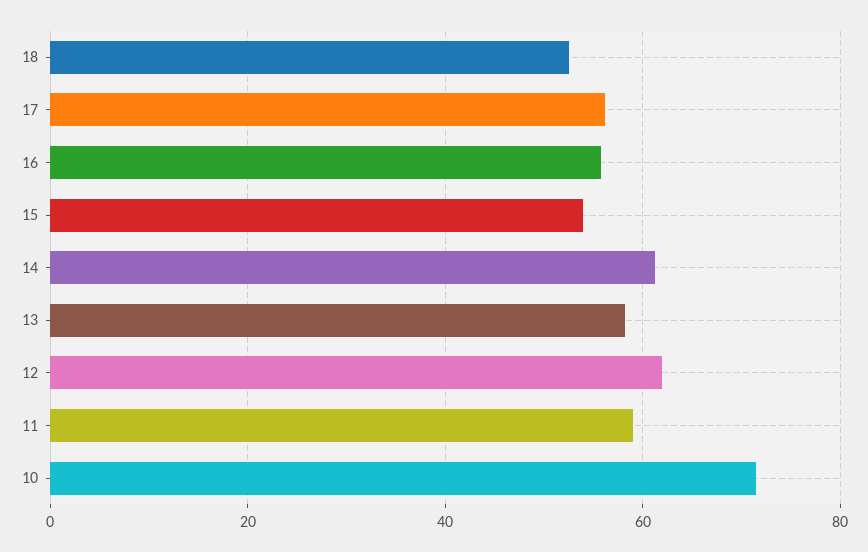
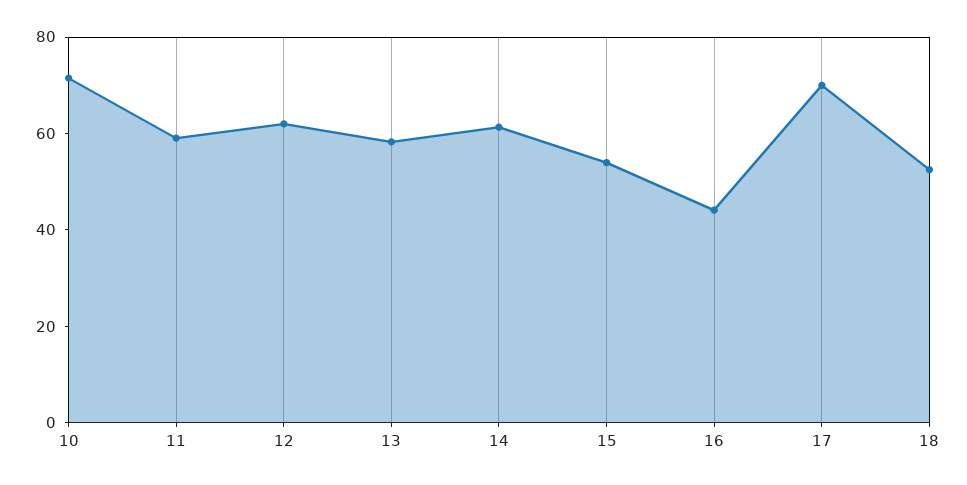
  {
    "18": 52,
-   "17": 56,
+   "17": 70,
-   "16": 56,
+   "16": 45,
    "15": 54,
    "14": 62,
    "13": 58,
    "12": 62,
    "11": 60,
    "10": 72
  }

